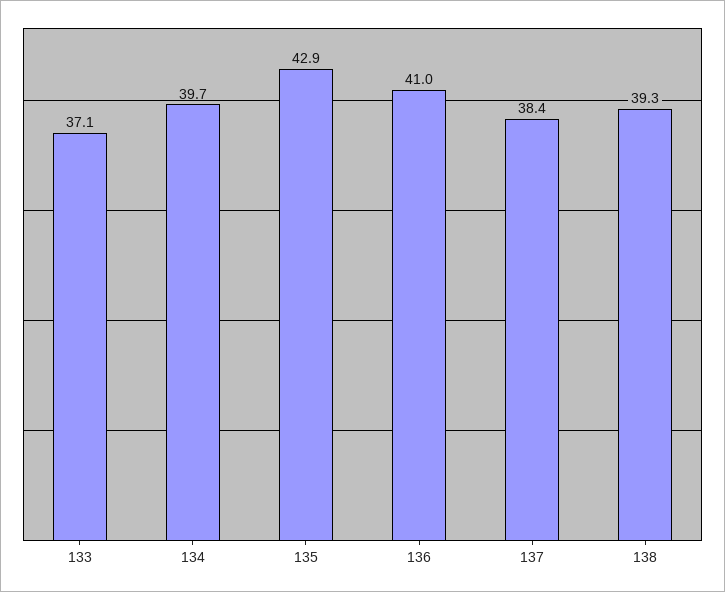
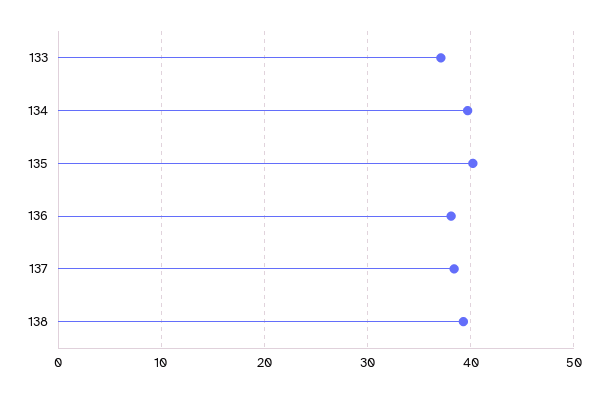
  {
    "133": 37.1,
    "134": 39.7,
-   "135": 42.9,
+   "135": 40,
-   "136": 41,
+   "136": 38,
    "137": 38.4,
    "138": 39.3
  }

